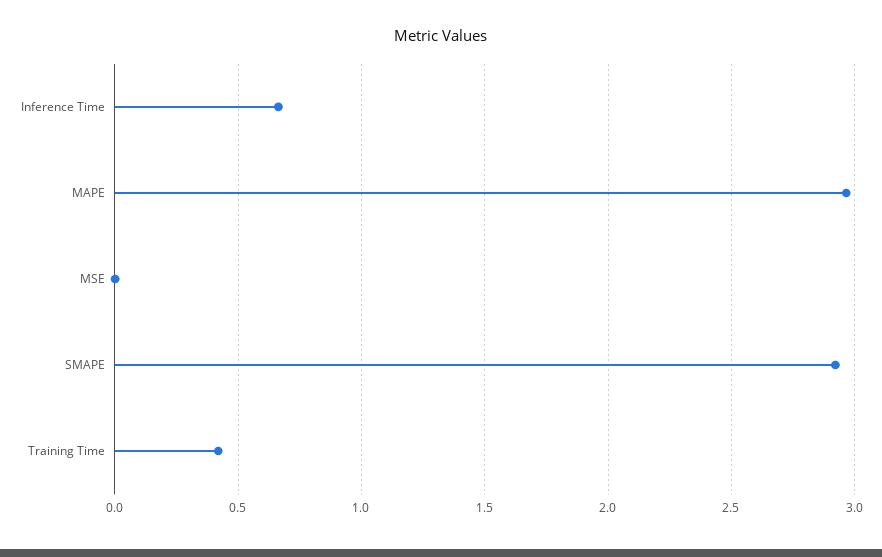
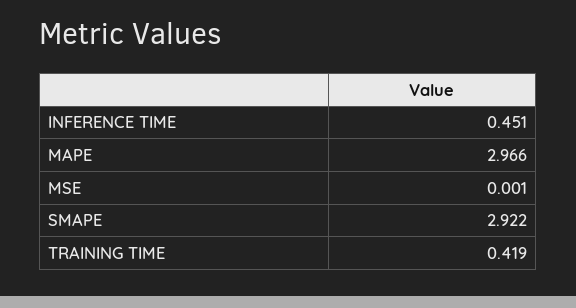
  {
-   "Inference Time": 0.65,
+   "Inference Time": 0.451,
    "MAPE": 2.966,
    "MSE": 0.001,
    "SMAPE": 2.922,
    "Training Time": 0.419
  }

